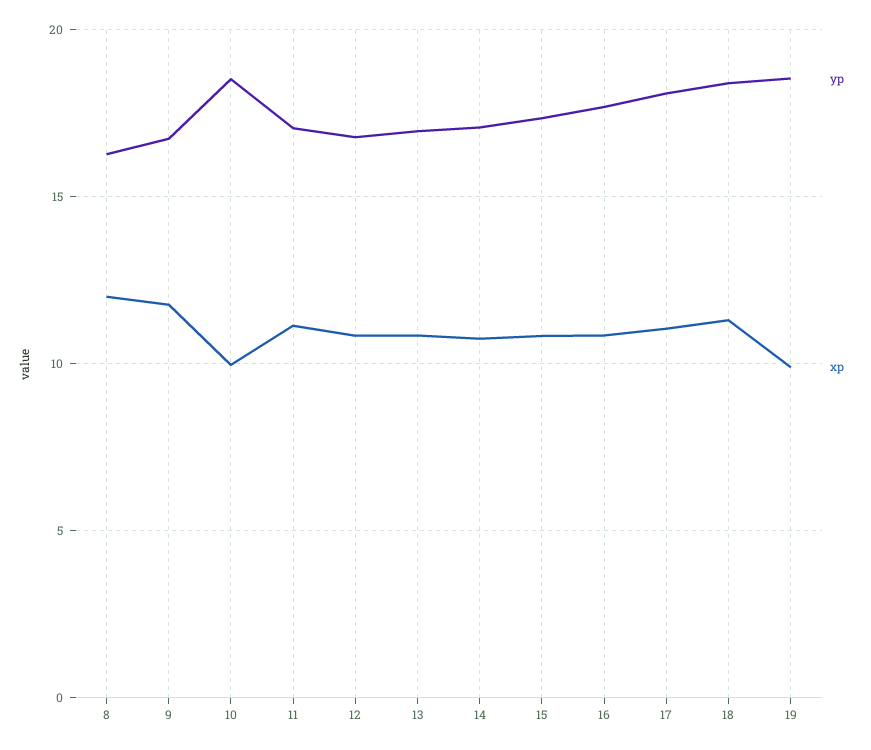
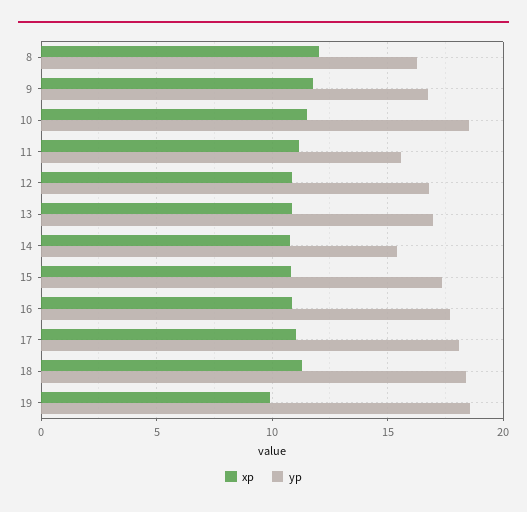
  {
    "yp": {
      "8": 16.5,
      "9": 16.5,
      "10": 18.5,
-     "11": 17,
+     "11": 15.5,
      "12": 17,
      "13": 17,
-     "14": 17,
+     "14": 15.5,
      "15": 17.5,
      "16": 17.5,
      "17": 18,
      "18": 18.5,
      "19": 18.5
    },
    "xp": {
      "8": 12,
      "9": 12,
-     "10": 10,
+     "10": 11.5,
      "11": 11,
      "12": 11,
      "13": 11,
      "14": 11,
      "15": 11,
      "16": 11,
      "17": 11,
      "18": 11.5,
      "19": 10
    }
  }

